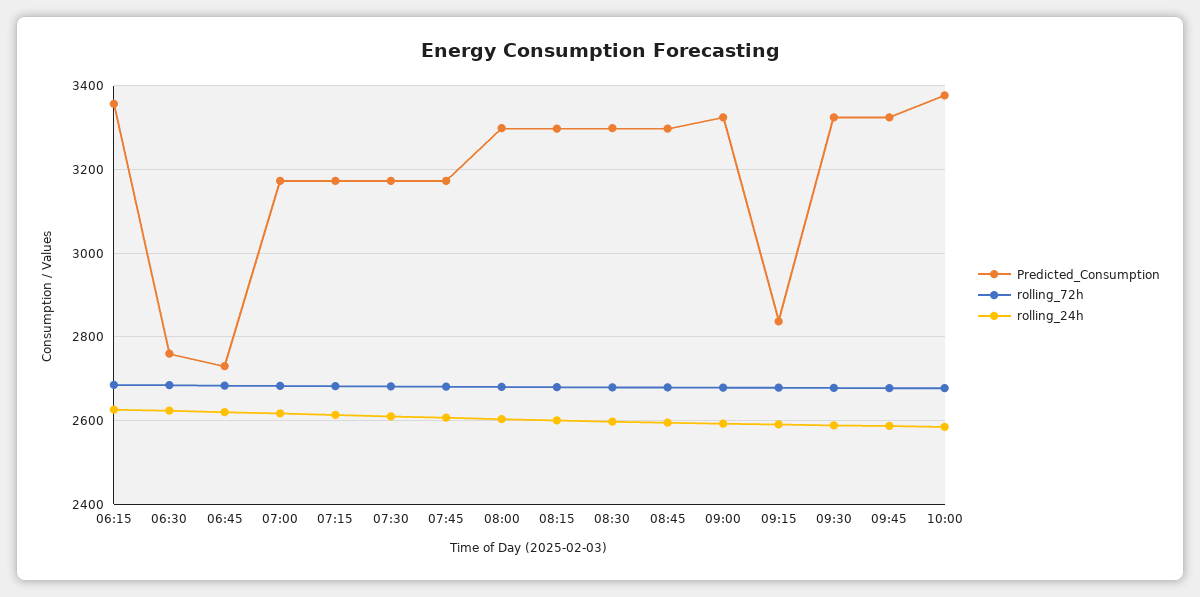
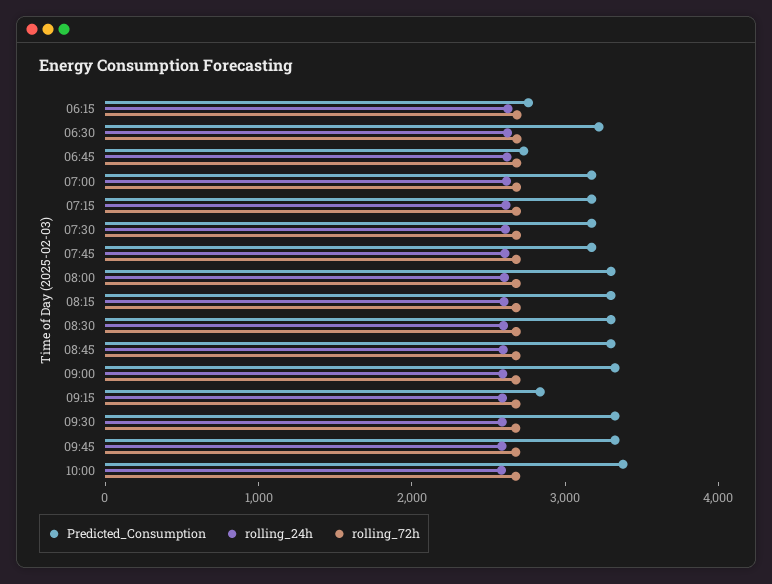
  {
    "Predicted_Consumption": {
-     "06:15": 3360,
+     "06:15": 2800,
-     "06:30": 2760,
+     "06:30": 3200,
      "06:45": 2740,
      "07:00": 3180,
      "07:15": 3180,
      "07:30": 3180,
      "07:45": 3180,
      "08:00": 3300,
      "08:15": 3300,
      "08:30": 3300,
      "08:45": 3300,
      "09:00": 3320,
      "09:15": 2840,
      "09:30": 3320,
      "09:45": 3320,
      "10:00": 3380
    },
    "rolling_72h": {
      "06:15": 2680,
      "06:30": 2680,
      "06:45": 2680,
      "07:00": 2680,
      "07:15": 2680,
      "07:30": 2680,
      "07:45": 2680,
      "08:00": 2680,
      "08:15": 2680,
      "08:30": 2680,
      "08:45": 2680,
      "09:00": 2680,
      "09:15": 2680,
      "09:30": 2680,
      "09:45": 2680,
      "10:00": 2680
    },
    "rolling_24h": {
      "06:15": 2620,
      "06:30": 2620,
      "06:45": 2620,
      "07:00": 2620,
      "07:15": 2620,
      "07:30": 2620,
      "07:45": 2600,
      "08:00": 2600,
      "08:15": 2600,
      "08:30": 2600,
      "08:45": 2600,
      "09:00": 2600,
      "09:15": 2600,
      "09:30": 2580,
      "09:45": 2580,
      "10:00": 2580
    }
  }

